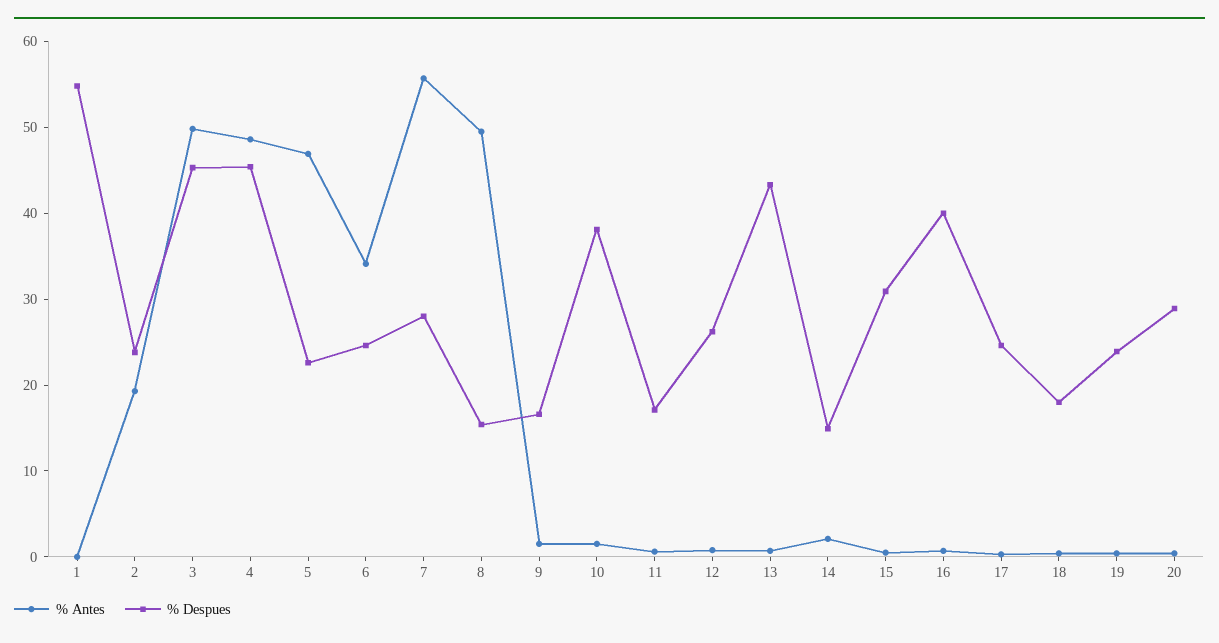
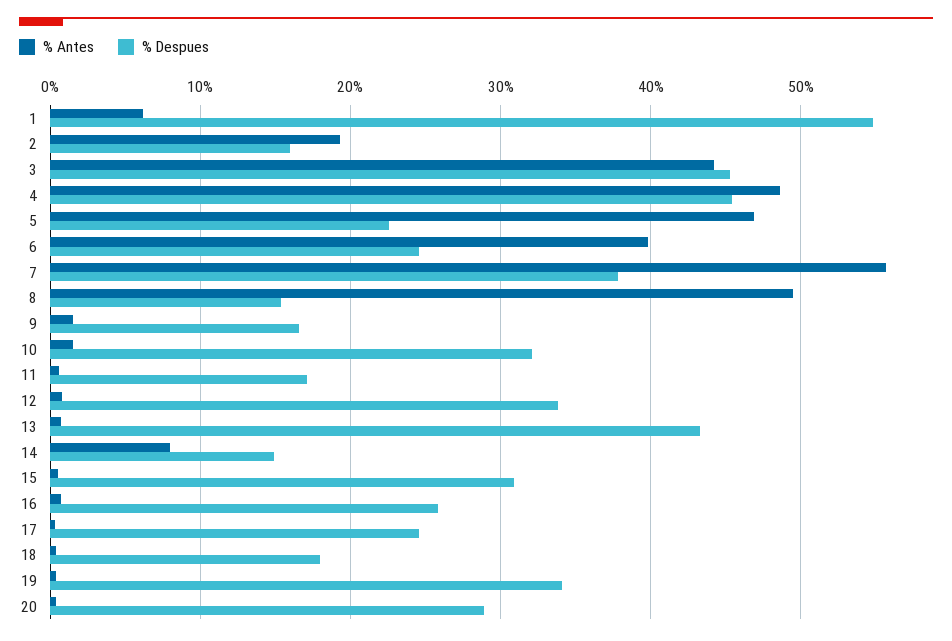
  {
    "% Antes": {
-     "1": 0,
+     "1": 6,
      "2": 19,
-     "3": 50,
+     "3": 44,
      "4": 49,
      "5": 47,
-     "6": 34,
+     "6": 40,
      "7": 56,
      "8": 50,
      "9": 2,
      "10": 2,
      "11": 1,
      "12": 1,
      "13": 1,
-     "14": 2,
+     "14": 8,
      "15": 1,
      "16": 1,
      "17": 0,
      "18": 0,
      "19": 0,
      "20": 0
    },
    "% Despues": {
      "1": 55,
-     "2": 24,
+     "2": 16,
      "3": 45,
      "4": 45,
      "5": 23,
      "6": 25,
-     "7": 28,
+     "7": 38,
      "8": 15,
      "9": 17,
-     "10": 38,
+     "10": 32,
      "11": 17,
-     "12": 26,
+     "12": 34,
      "13": 43,
      "14": 15,
      "15": 31,
-     "16": 40,
+     "16": 26,
      "17": 25,
      "18": 18,
-     "19": 24,
+     "19": 34,
      "20": 29
    }
  }

